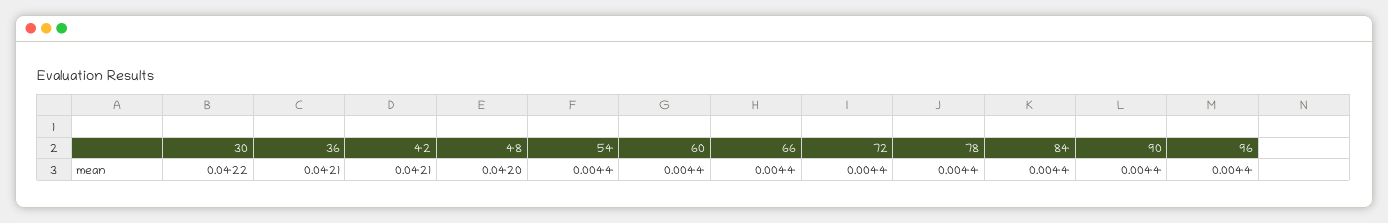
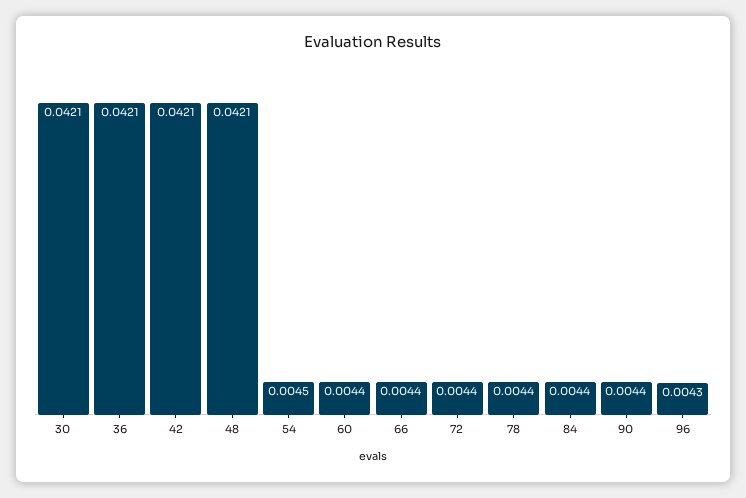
  {
-   "30": 0.0422,
+   "30": 0.0421,
    "36": 0.0421,
    "42": 0.0421,
-   "48": 0.042,
+   "48": 0.0421,
-   "54": 0.0044,
+   "54": 0.0045,
    "60": 0.0044,
    "66": 0.0044,
    "72": 0.0044,
    "78": 0.0044,
    "84": 0.0044,
    "90": 0.0044,
-   "96": 0.0044
+   "96": 0.0043
  }

